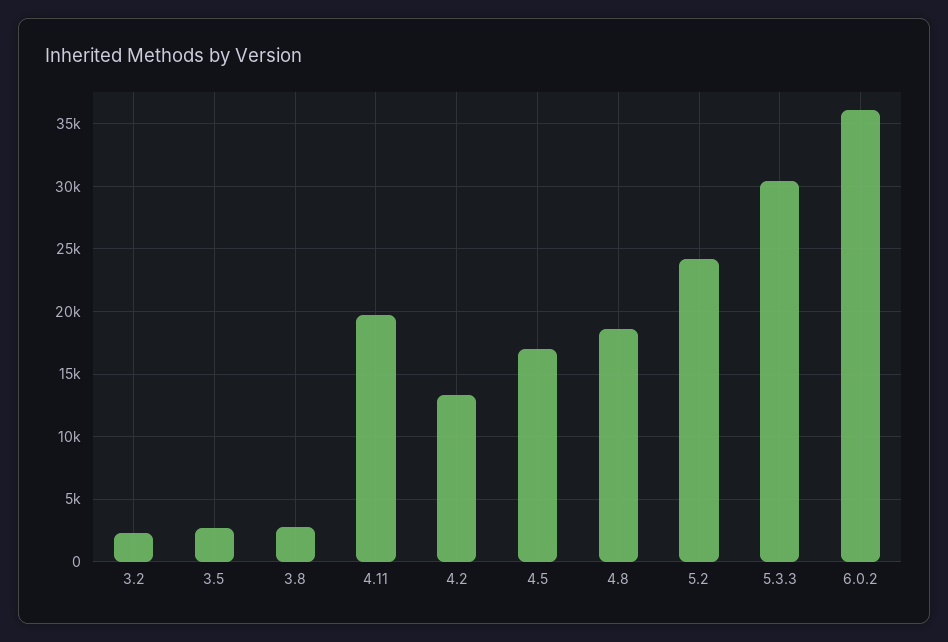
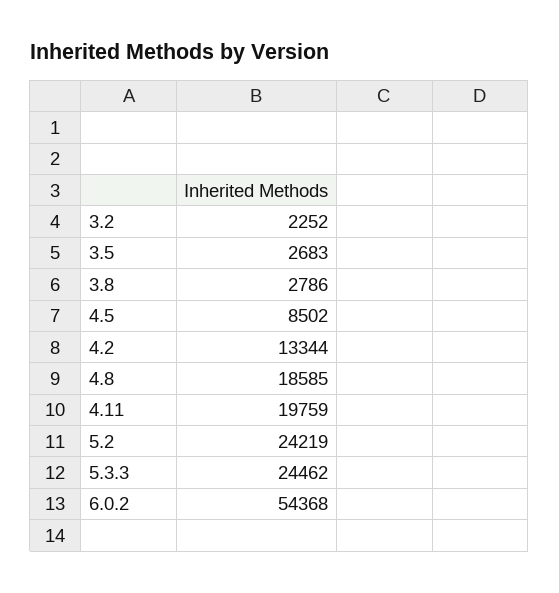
  {
    "3.2": 2252,
    "3.5": 2683,
    "3.8": 2786,
    "4.11": 19759,
    "4.2": 13344,
-   "4.5": 17000,
+   "4.5": 8502,
    "4.8": 18585,
    "5.2": 24219,
-   "5.3.3": 30500,
+   "5.3.3": 24462,
-   "6.0.2": 36000
+   "6.0.2": 54368
  }

